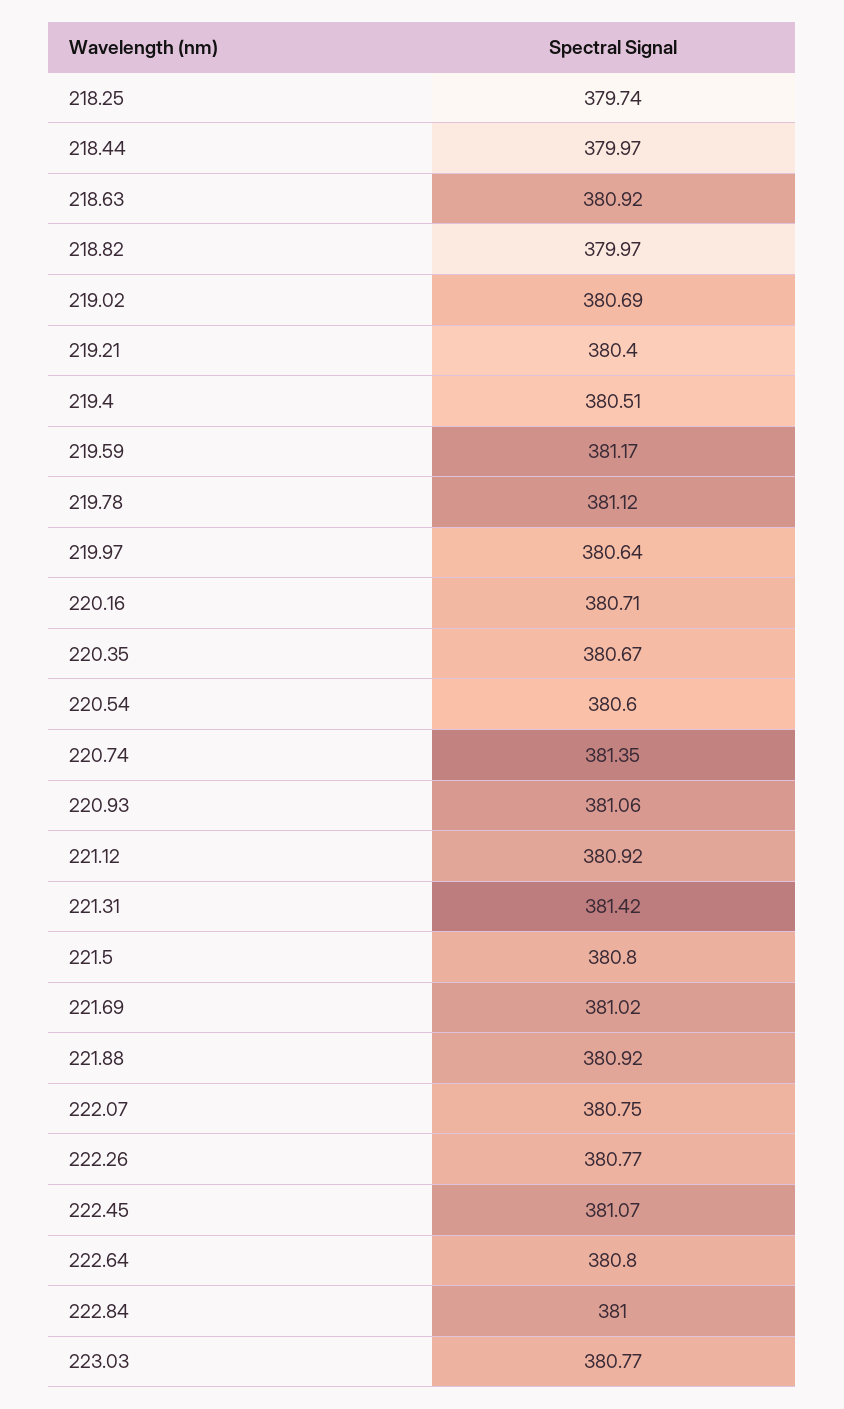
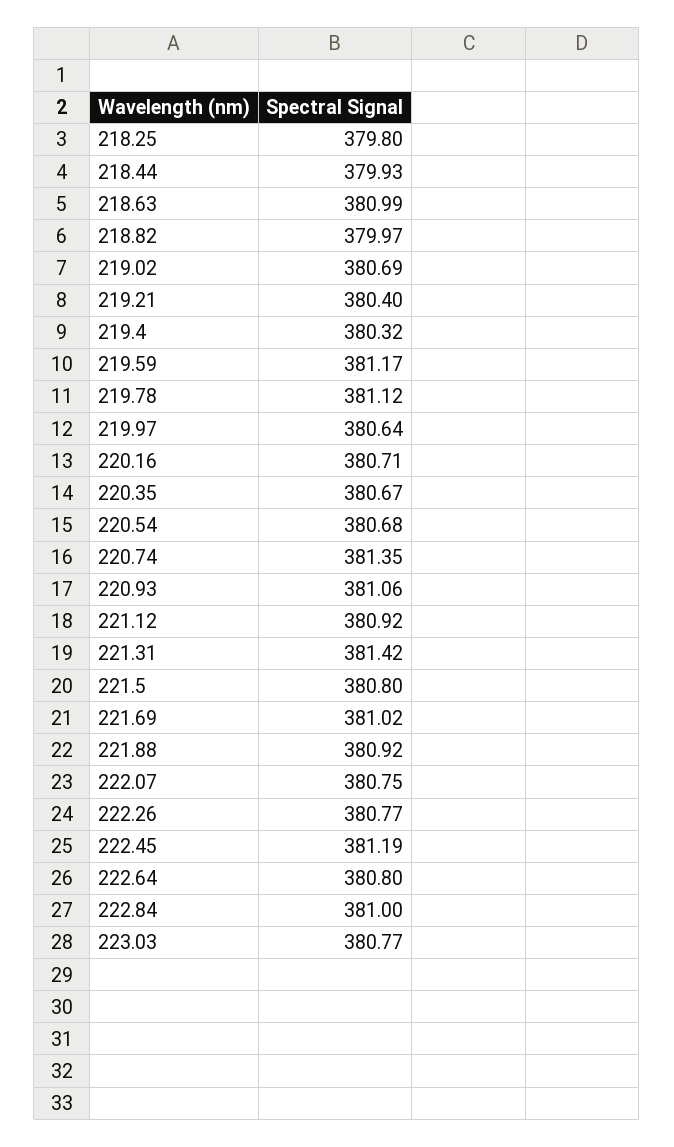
  {
-   "218.25": 379.74,
+   "218.25": 379.8,
-   "218.44": 379.97,
+   "218.44": 379.93,
-   "218.63": 380.92,
+   "218.63": 380.99,
    "218.82": 379.97,
    "219.02": 380.69,
    "219.21": 380.4,
-   "219.4": 380.51,
+   "219.4": 380.32,
    "219.59": 381.17,
    "219.78": 381.12,
    "219.97": 380.64,
    "220.16": 380.71,
    "220.35": 380.67,
-   "220.54": 380.6,
+   "220.54": 380.68,
    "220.74": 381.35,
    "220.93": 381.06,
    "221.12": 380.92,
    "221.31": 381.42,
    "221.5": 380.8,
    "221.69": 381.02,
    "221.88": 380.92,
    "222.07": 380.75,
    "222.26": 380.77,
-   "222.45": 381.07,
+   "222.45": 381.19,
    "222.64": 380.8,
    "222.84": 381,
    "223.03": 380.77
  }

